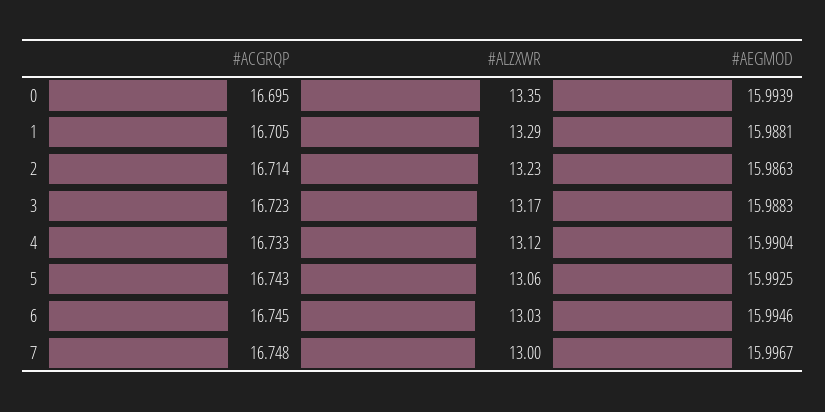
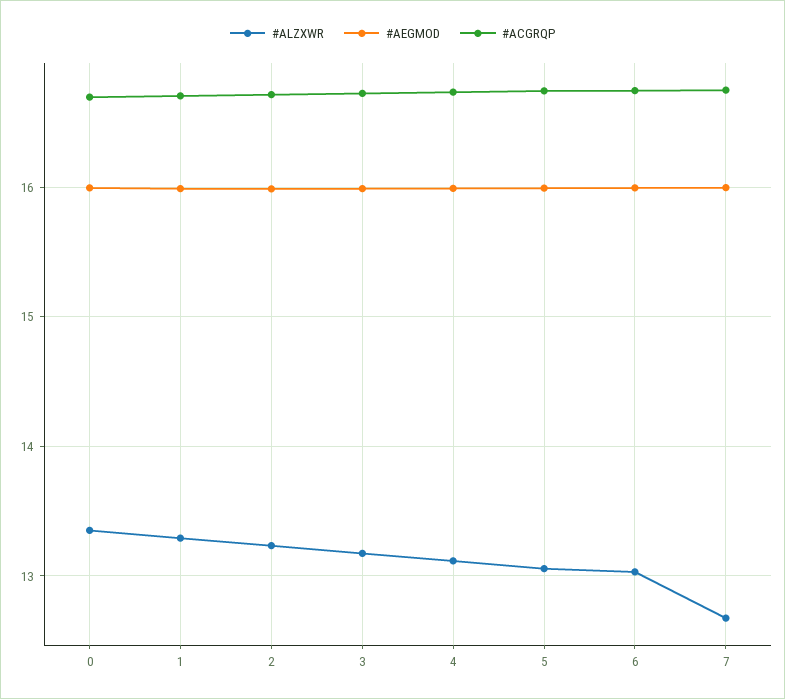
  {
    "#ACGRQP": {
      "0": 16.695,
      "1": 16.705,
      "2": 16.714,
      "3": 16.723,
      "4": 16.733,
      "5": 16.743,
      "6": 16.745,
      "7": 16.748
    },
    "#ALZXWR": {
      "0": 13.35,
      "1": 13.29,
      "2": 13.23,
      "3": 13.17,
      "4": 13.12,
      "5": 13.06,
      "6": 13.03,
-     "7": 13
+     "7": 12.7
    },
    "#AEGMOD": {
      "0": 15.9939,
      "1": 15.9881,
      "2": 15.9863,
      "3": 15.9883,
      "4": 15.9904,
      "5": 15.9925,
      "6": 15.9946,
      "7": 15.9967
    }
  }

